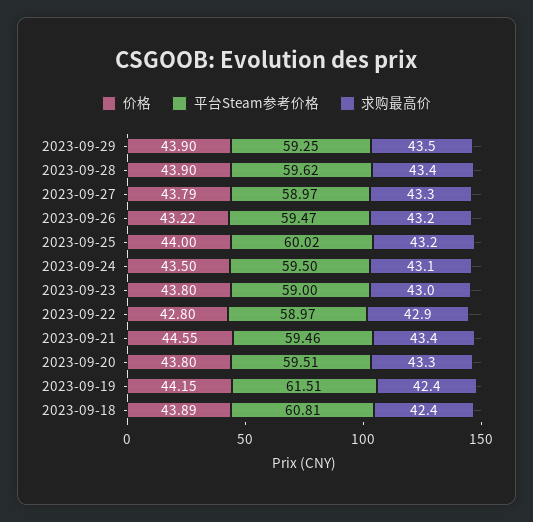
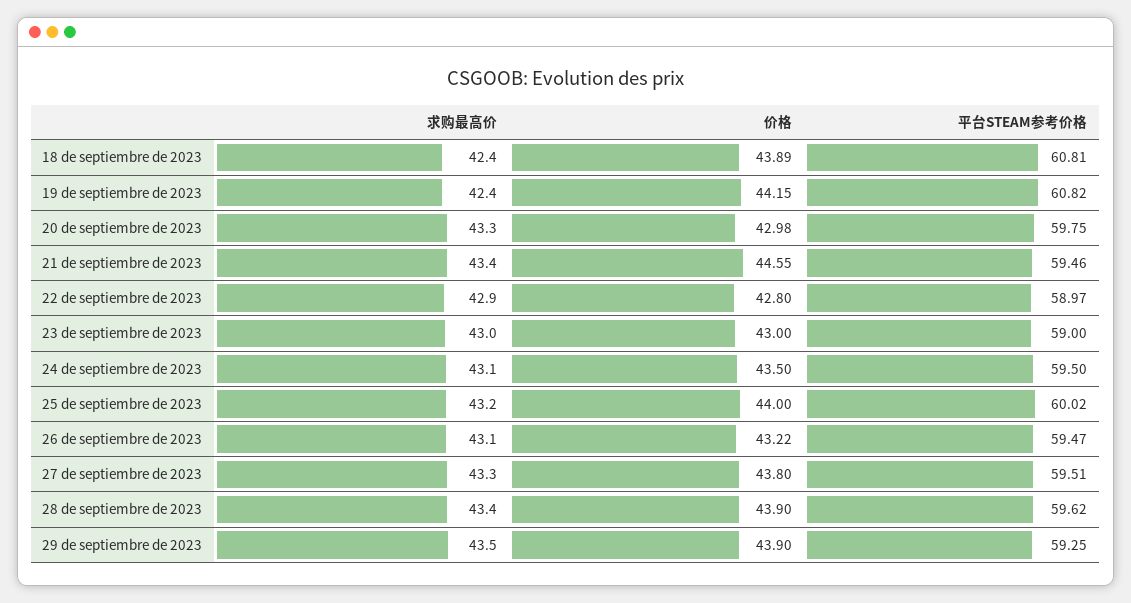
  {
    "价格": {
      "2023-09-29": 43.9,
      "2023-09-28": 43.9,
-     "2023-09-27": 43.79,
+     "2023-09-27": 43.8,
      "2023-09-26": 43.22,
      "2023-09-25": 44,
      "2023-09-24": 43.5,
-     "2023-09-23": 43.8,
+     "2023-09-23": 43,
      "2023-09-22": 42.8,
      "2023-09-21": 44.55,
-     "2023-09-20": 43.8,
+     "2023-09-20": 42.98,
      "2023-09-19": 44.15,
      "2023-09-18": 43.89
    },
    "平台Steam参考价格": {
      "2023-09-29": 59.25,
      "2023-09-28": 59.62,
-     "2023-09-27": 58.97,
+     "2023-09-27": 59.51,
      "2023-09-26": 59.47,
      "2023-09-25": 60.02,
      "2023-09-24": 59.5,
      "2023-09-23": 59,
      "2023-09-22": 58.97,
      "2023-09-21": 59.46,
-     "2023-09-20": 59.51,
+     "2023-09-20": 59.75,
-     "2023-09-19": 61.51,
+     "2023-09-19": 60.82,
      "2023-09-18": 60.81
    },
    "求购最高价": {
      "2023-09-29": 43.5,
      "2023-09-28": 43.4,
      "2023-09-27": 43.3,
-     "2023-09-26": 43.2,
+     "2023-09-26": 43.1,
      "2023-09-25": 43.2,
      "2023-09-24": 43.1,
      "2023-09-23": 43,
      "2023-09-22": 42.9,
      "2023-09-21": 43.4,
      "2023-09-20": 43.3,
      "2023-09-19": 42.4,
      "2023-09-18": 42.4
    }
  }

